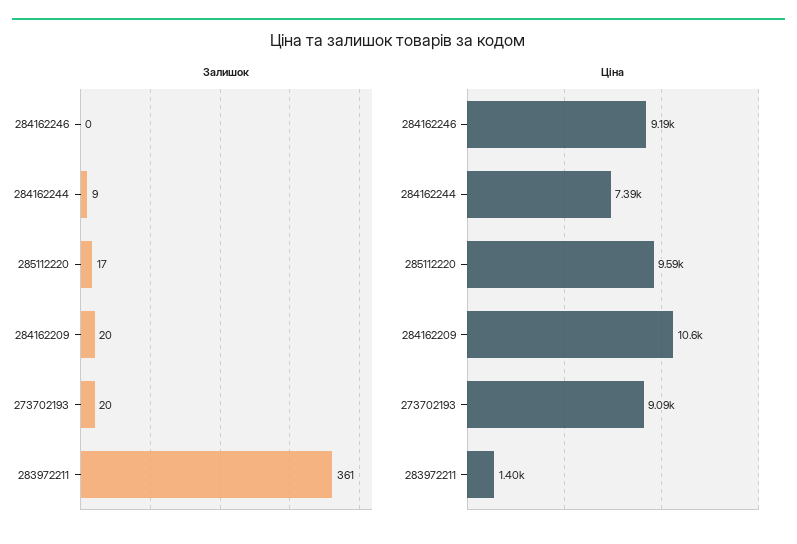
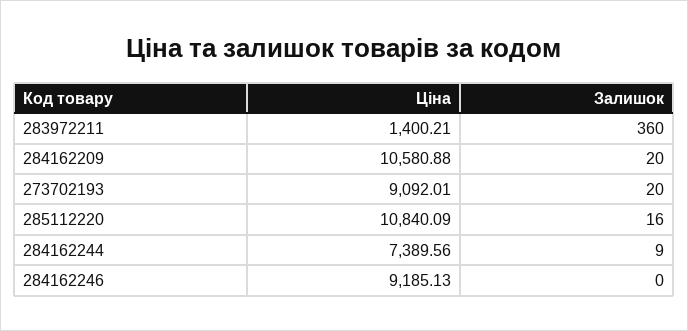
  {
    "Залишок": {
      "284162246": 0,
      "284162244": 9,
-     "285112220": 17,
+     "285112220": 16,
      "284162209": 20,
      "273702193": 20,
-     "283972211": 361
+     "283972211": 360
    },
    "Ціна": {
      "284162246": 9185.13,
      "284162244": 7389.56,
-     "285112220": 9590,
+     "285112220": 10840.09,
      "284162209": 10580.88,
      "273702193": 9092.01,
      "283972211": 1400.21
    }
  }

